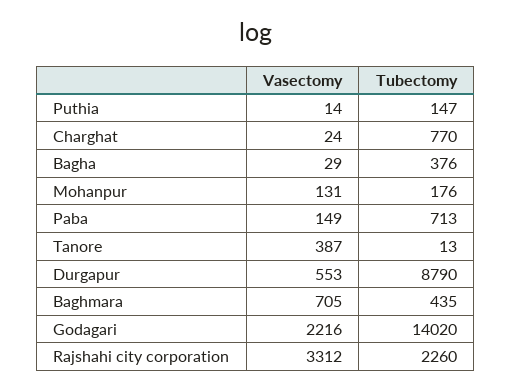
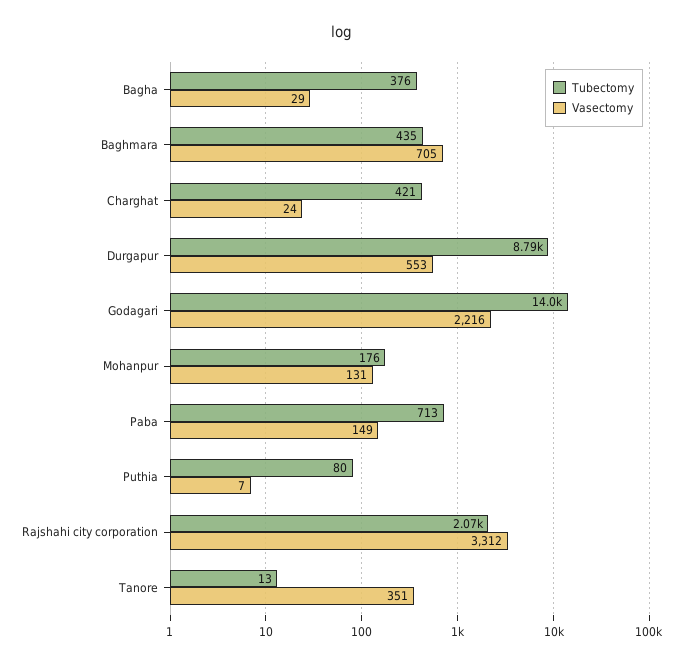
  {
    "Vasectomy": {
-     "Puthia": 14,
+     "Puthia": 7,
      "Charghat": 24,
      "Bagha": 29,
      "Mohanpur": 131,
      "Paba": 149,
-     "Tanore": 387,
+     "Tanore": 351,
      "Durgapur": 553,
      "Baghmara": 705,
      "Godagari": 2216,
      "Rajshahi city corporation": 3312
    },
    "Tubectomy": {
-     "Puthia": 147,
+     "Puthia": 80,
-     "Charghat": 770,
+     "Charghat": 421,
      "Bagha": 376,
      "Mohanpur": 176,
      "Paba": 713,
      "Tanore": 13,
      "Durgapur": 8790,
      "Baghmara": 435,
      "Godagari": 14020,
-     "Rajshahi city corporation": 2260
+     "Rajshahi city corporation": 2070
    }
  }

